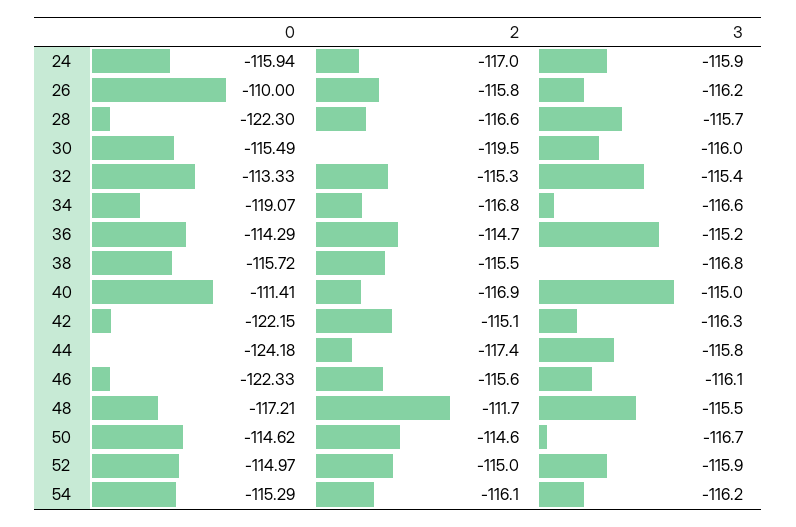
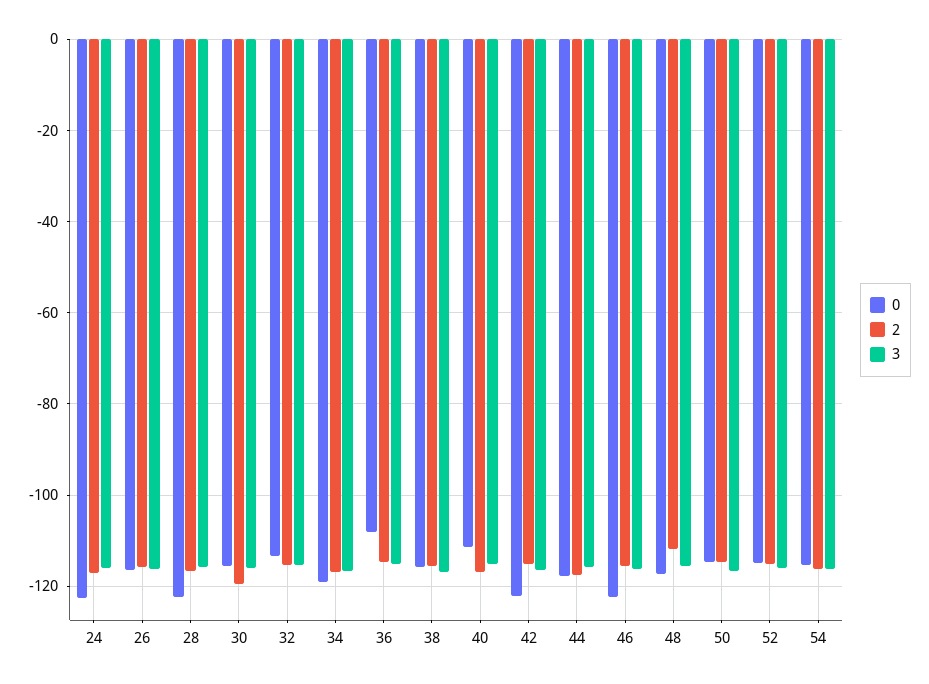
  {
    "0": {
-     "24": -115.94,
+     "24": -122,
-     "26": -110,
+     "26": -116,
      "28": -122.3,
      "30": -115.49,
      "32": -113.33,
      "34": -119.07,
-     "36": -114.29,
+     "36": -108,
      "38": -115.72,
      "40": -111.41,
      "42": -122.15,
-     "44": -124.18,
+     "44": -118,
      "46": -122.33,
      "48": -117.21,
      "50": -114.62,
      "52": -114.97,
      "54": -115.29
    },
    "2": {
      "24": -117,
      "26": -115.8,
      "28": -116.6,
      "30": -119.5,
      "32": -115.3,
      "34": -116.8,
      "36": -114.7,
      "38": -115.5,
      "40": -116.9,
      "42": -115.1,
      "44": -117.4,
      "46": -115.6,
      "48": -111.7,
      "50": -114.6,
      "52": -115,
      "54": -116.1
    },
    "3": {
      "24": -115.9,
      "26": -116.2,
      "28": -115.7,
      "30": -116,
      "32": -115.4,
      "34": -116.6,
      "36": -115.2,
      "38": -116.8,
      "40": -115,
      "42": -116.3,
      "44": -115.8,
      "46": -116.1,
      "48": -115.5,
      "50": -116.7,
      "52": -115.9,
      "54": -116.2
    }
  }

